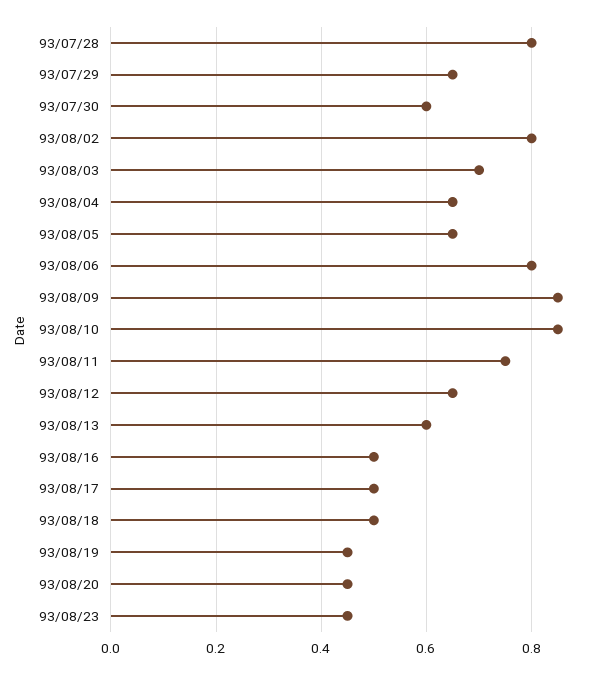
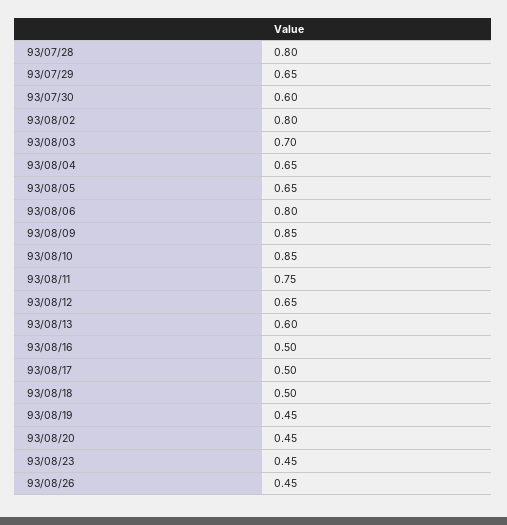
  {
    "93/07/28": 0.8,
    "93/07/29": 0.65,
    "93/07/30": 0.6,
    "93/08/02": 0.8,
    "93/08/03": 0.7,
    "93/08/04": 0.65,
    "93/08/05": 0.65,
    "93/08/06": 0.8,
    "93/08/09": 0.85,
    "93/08/10": 0.85,
    "93/08/11": 0.75,
    "93/08/12": 0.65,
    "93/08/13": 0.6,
    "93/08/16": 0.5,
    "93/08/17": 0.5,
    "93/08/18": 0.5,
    "93/08/19": 0.45,
    "93/08/20": 0.45,
-   "93/08/23": 0.45
+   "93/08/23": 0.45,
+   "93/08/26": 0.45
  }

